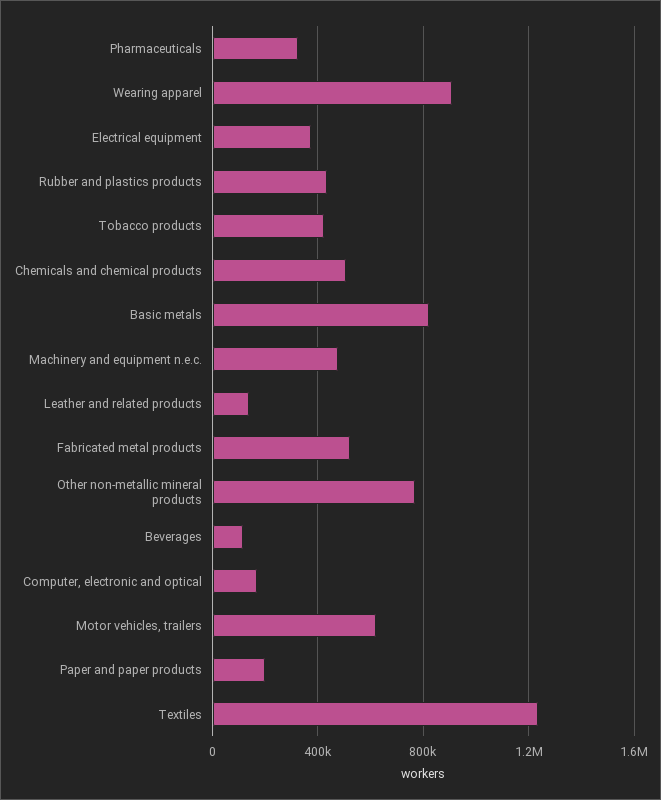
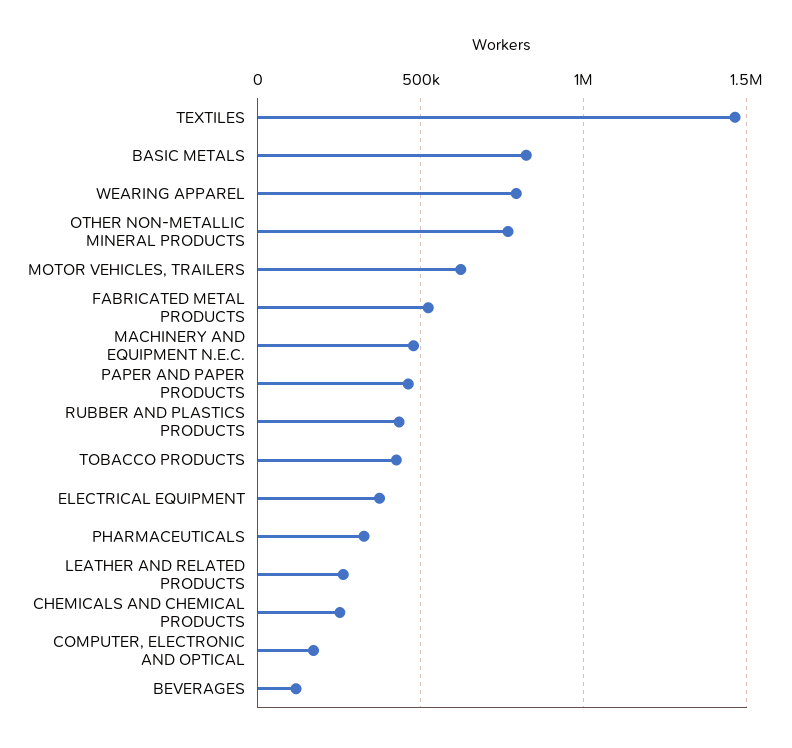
  {
    "Pharmaceuticals": 350000,
-   "Wearing apparel": 900000,
+   "Wearing apparel": 800000,
    "Electrical equipment": 350000,
    "Rubber and plastics products": 450000,
    "Tobacco products": 400000,
-   "Chemicals and chemical products": 500000,
+   "Chemicals and chemical products": 250000,
    "Basic metals": 800000,
    "Machinery and equipment n.e.c.": 500000,
-   "Leather and related products": 150000,
+   "Leather and related products": 250000,
    "Fabricated metal products": 500000,
    "Other non-metallic mineral products": 750000,
    "Beverages": 100000,
    "Computer, electronic and optical": 150000,
    "Motor vehicles, trailers": 600000,
-   "Paper and paper products": 200000,
+   "Paper and paper products": 450000,
-   "Textiles": 1250000
+   "Textiles": 1450000
  }

